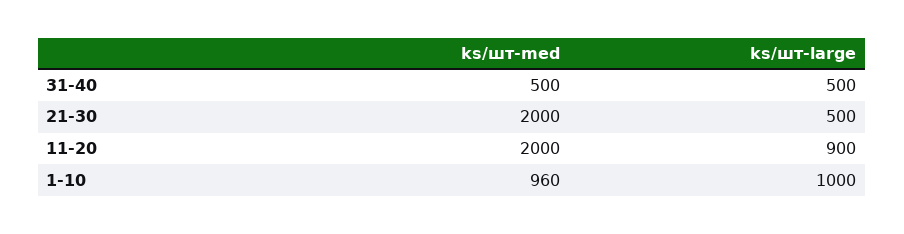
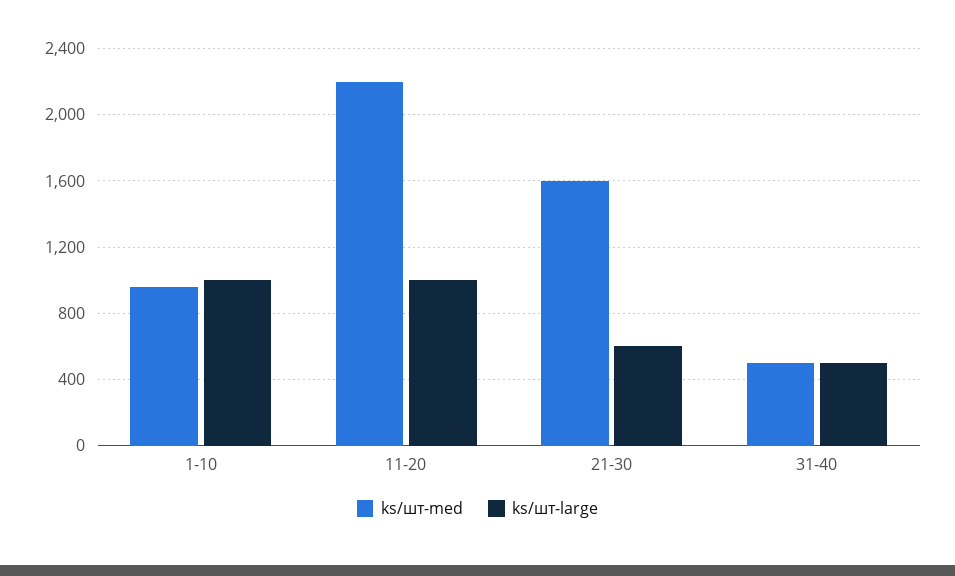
  {
    "ks/шт-med": {
      "31-40": 500,
-     "21-30": 2000,
+     "21-30": 1600,
-     "11-20": 2000,
+     "11-20": 2200,
      "1-10": 960
    },
    "ks/шт-large": {
      "31-40": 500,
-     "21-30": 500,
+     "21-30": 600,
-     "11-20": 900,
+     "11-20": 1000,
      "1-10": 1000
    }
  }

